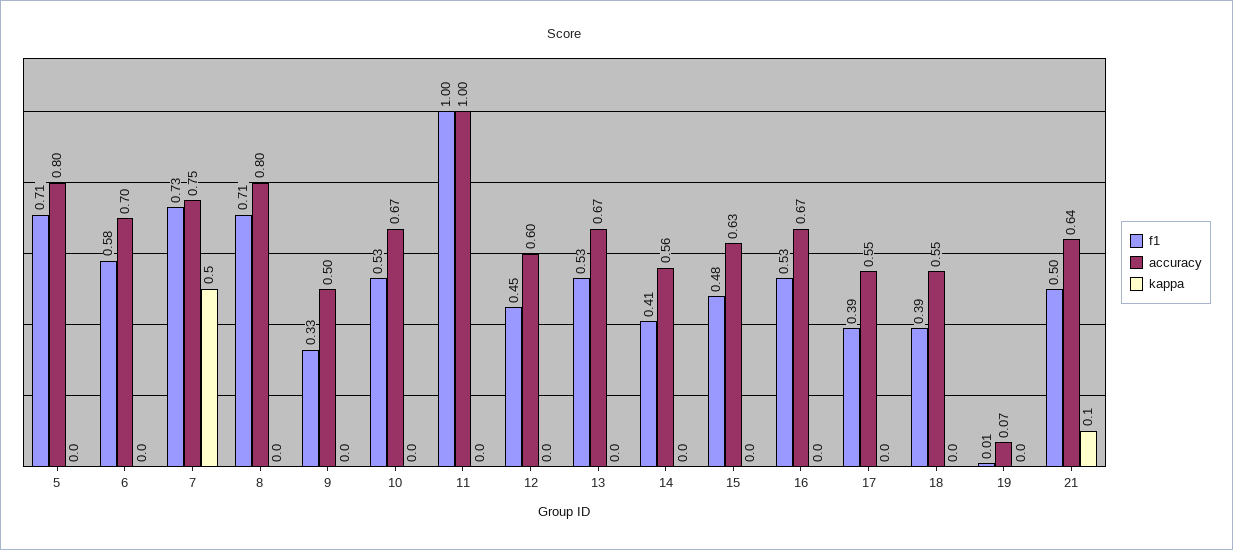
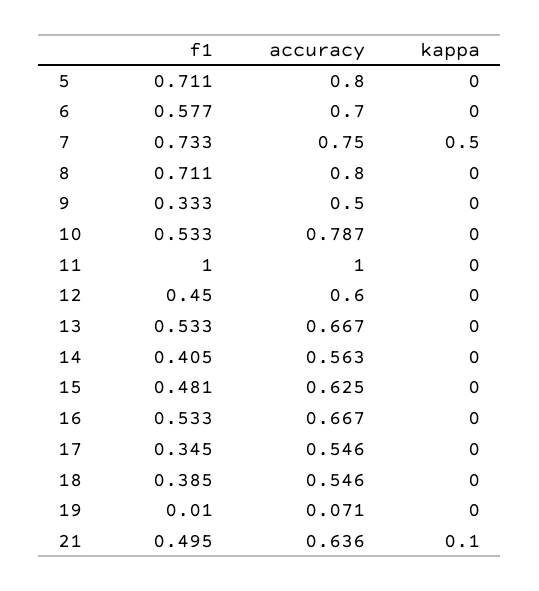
  {
    "f1": {
      "5": 0.711,
      "6": 0.577,
      "7": 0.733,
      "8": 0.711,
      "9": 0.333,
      "10": 0.533,
      "11": 1,
      "12": 0.45,
      "13": 0.533,
      "14": 0.405,
      "15": 0.481,
      "16": 0.533,
-     "17": 0.39,
+     "17": 0.345,
      "18": 0.385,
      "19": 0.01,
      "21": 0.495
    },
    "accuracy": {
      "5": 0.8,
      "6": 0.7,
      "7": 0.75,
      "8": 0.8,
      "9": 0.5,
-     "10": 0.67,
+     "10": 0.787,
      "11": 1,
      "12": 0.6,
      "13": 0.667,
      "14": 0.563,
      "15": 0.625,
      "16": 0.667,
      "17": 0.546,
      "18": 0.546,
      "19": 0.071,
      "21": 0.636
    },
    "kappa": {
      "5": 0,
      "6": 0,
      "7": 0.5,
      "8": 0,
      "9": 0,
      "10": 0,
      "11": 0,
      "12": 0,
      "13": 0,
      "14": 0,
      "15": 0,
      "16": 0,
      "17": 0,
      "18": 0,
      "19": 0,
      "21": 0.1
    }
  }

